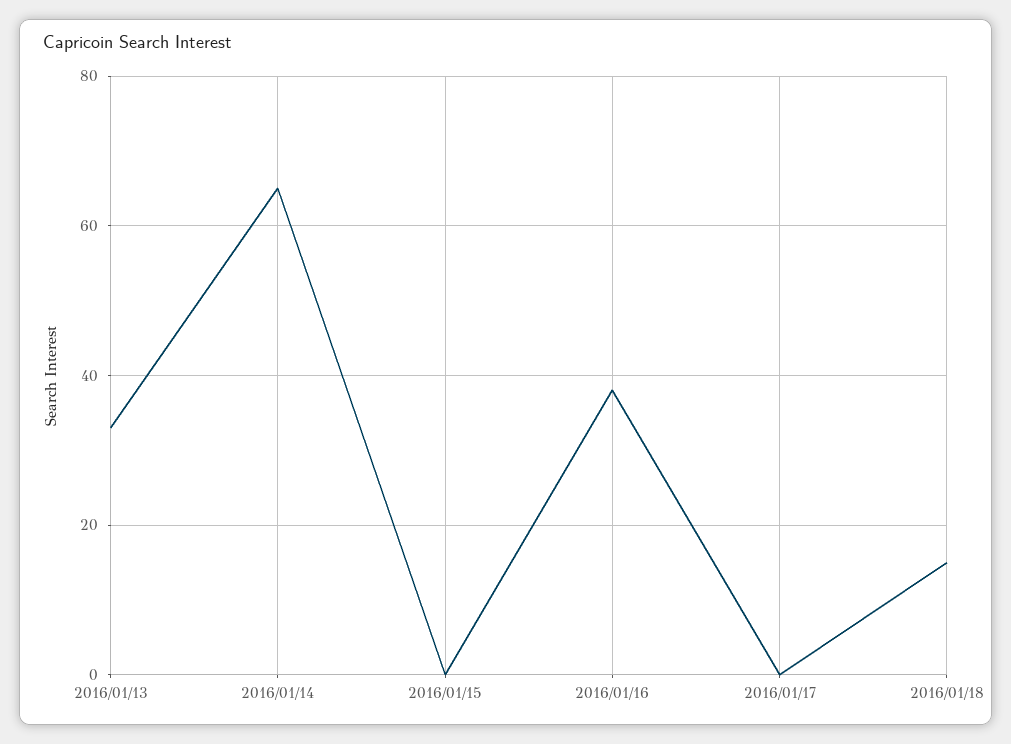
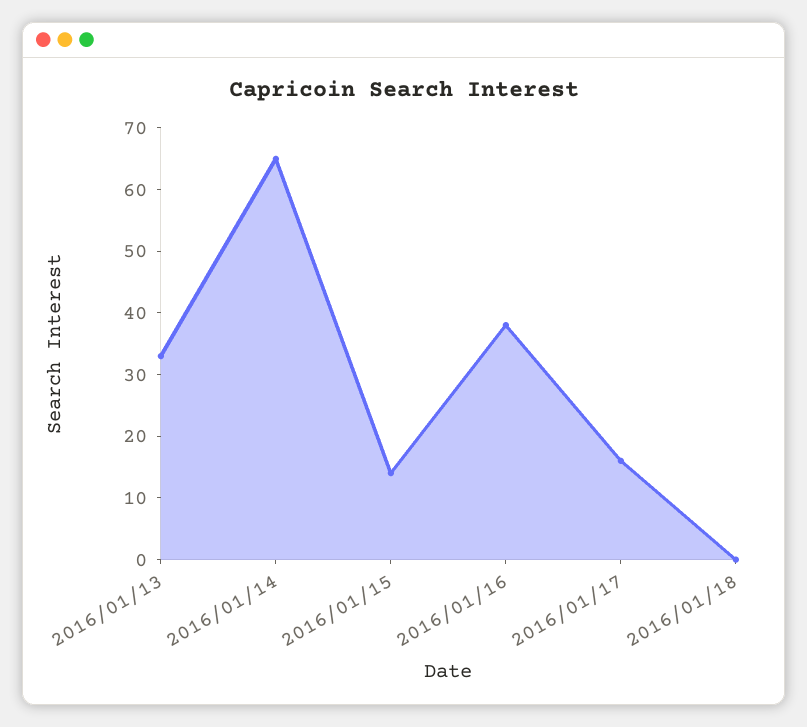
  {
    "2016/01/13": 35,
    "2016/01/14": 65,
-   "2016/01/15": 0,
+   "2016/01/15": 15,
    "2016/01/16": 40,
-   "2016/01/17": 0,
+   "2016/01/17": 15,
-   "2016/01/18": 15
+   "2016/01/18": 0
  }

